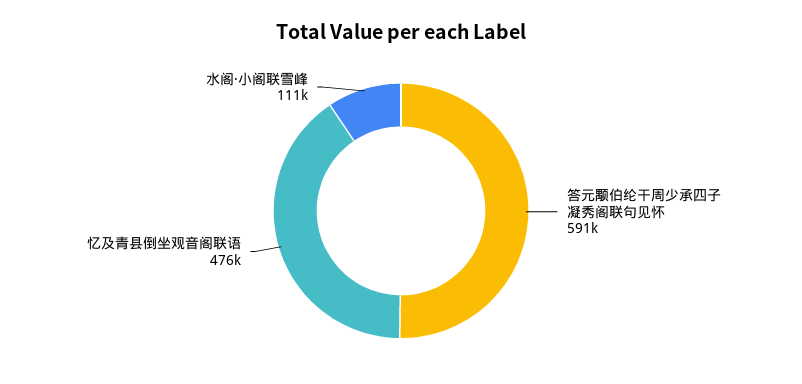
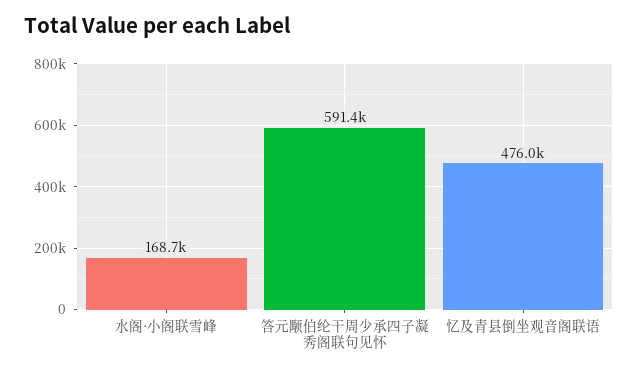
  {
    "答元颙伯纶干周少承四子凝秀阁联句见怀": 591400,
    "忆及青县倒坐观音阁联语": 476000,
-   "水阁·小阁联雪峰": 111000
+   "水阁·小阁联雪峰": 168700
  }

